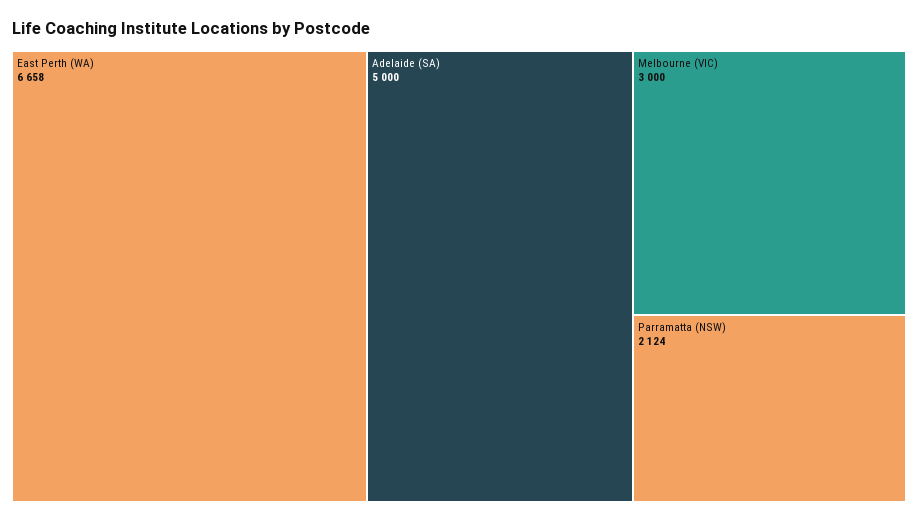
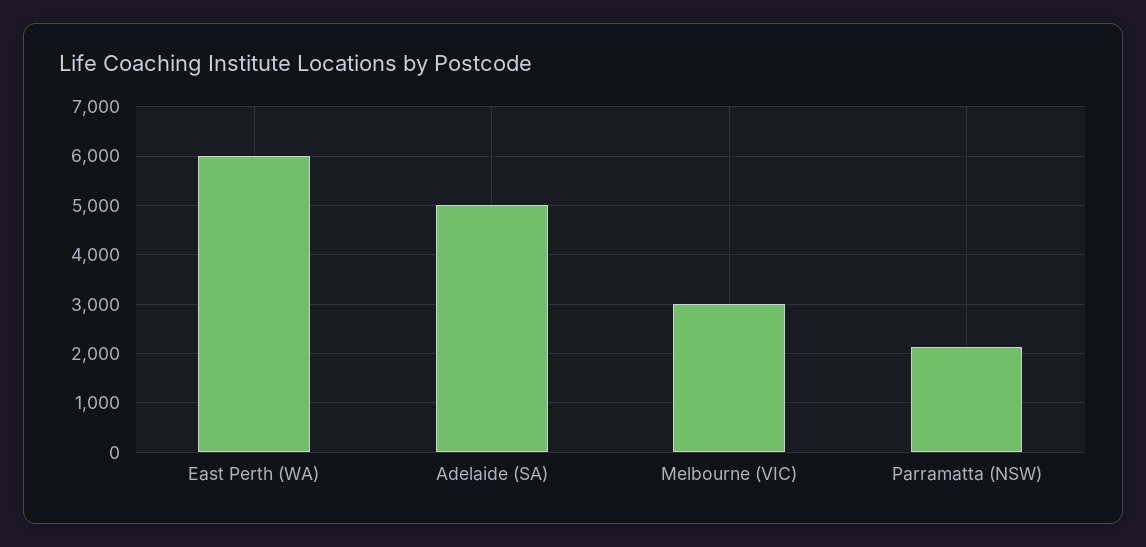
  {
-   "East Perth (WA)": 6658,
+   "East Perth (WA)": 6000,
    "Adelaide (SA)": 5000,
    "Melbourne (VIC)": 3000,
    "Parramatta (NSW)": 2124
  }

